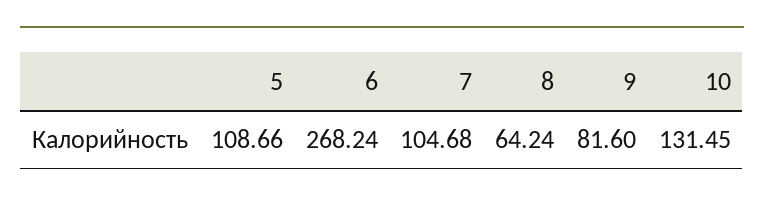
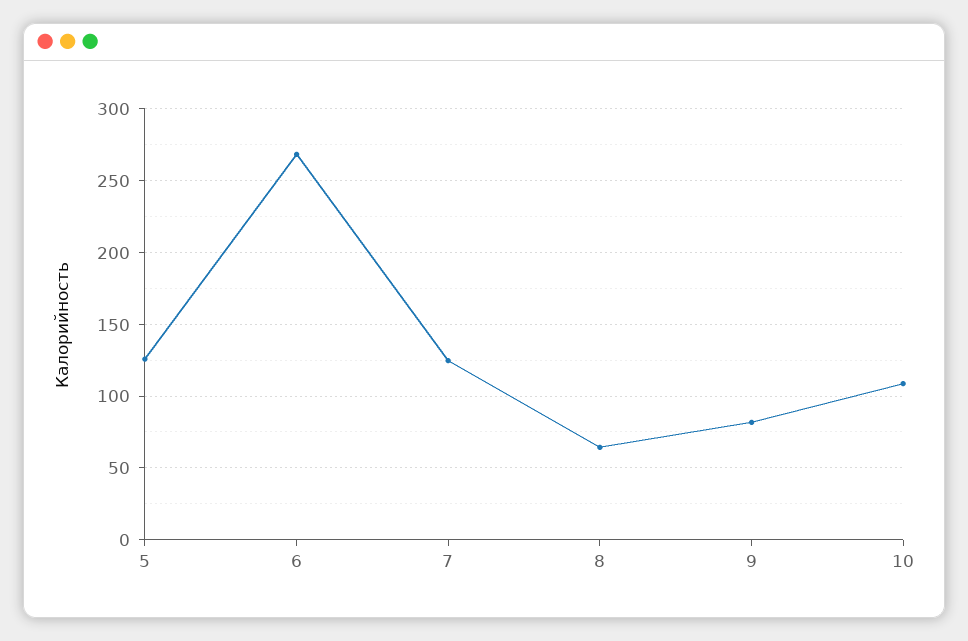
  {
-   "5": 108.66,
+   "5": 125,
    "6": 268.24,
-   "7": 104.68,
+   "7": 125,
    "8": 64.24,
    "9": 81.6,
-   "10": 131.45
+   "10": 110
  }

